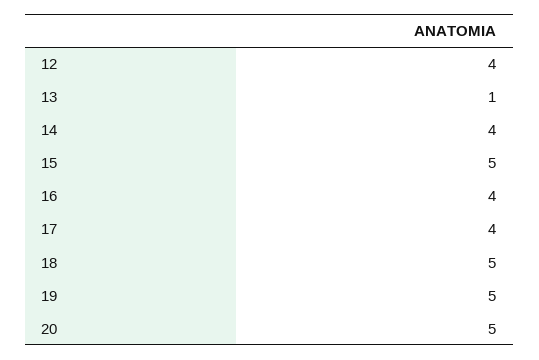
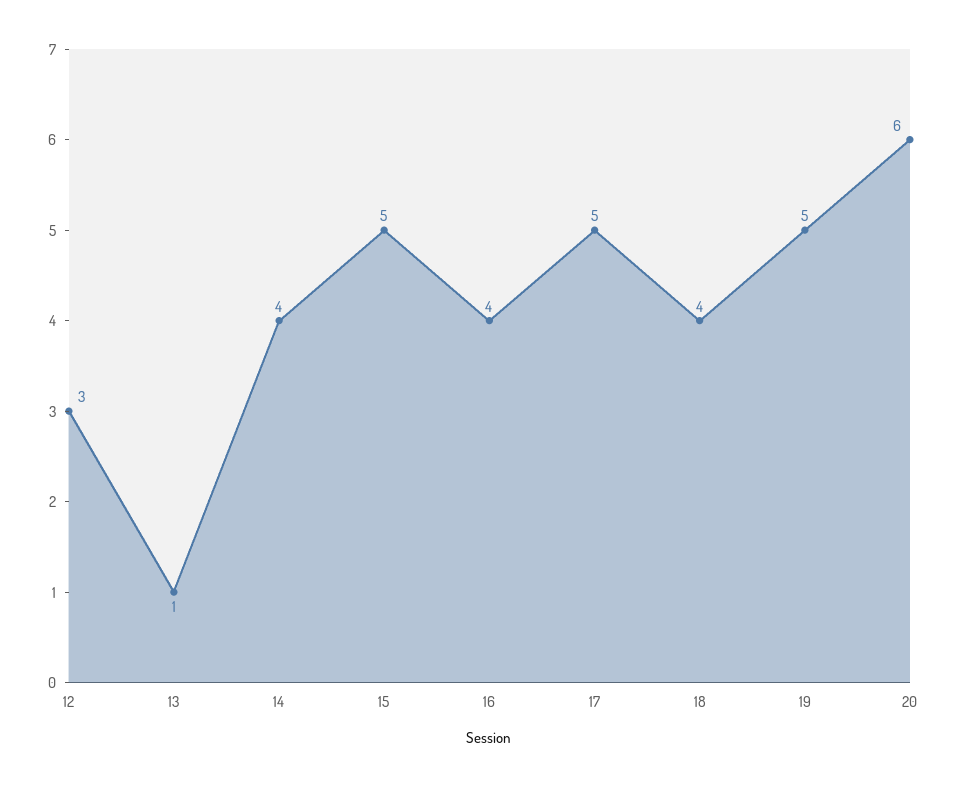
  {
-   "12": 4,
+   "12": 3,
    "13": 1,
    "14": 4,
    "15": 5,
    "16": 4,
-   "17": 4,
+   "17": 5,
-   "18": 5,
+   "18": 4,
    "19": 5,
-   "20": 5
+   "20": 6
  }

